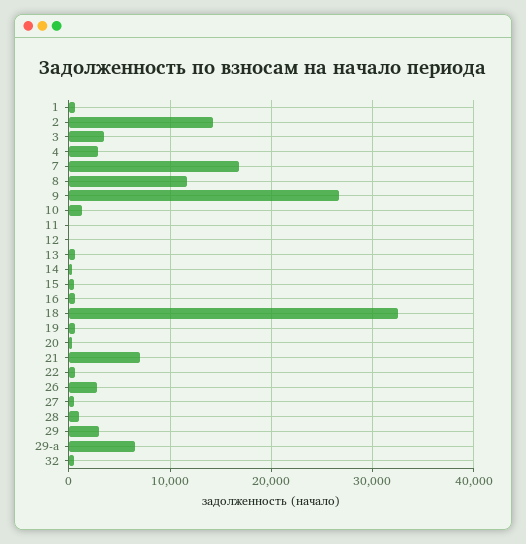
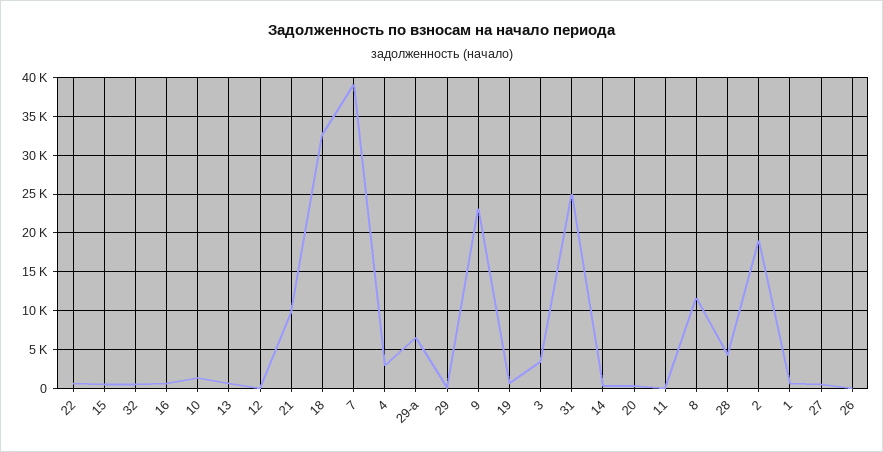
  {
    "1": 1000,
-   "2": 14000,
+   "2": 19000,
    "3": 4000,
    "4": 3000,
-   "7": 17000,
+   "7": 39000,
    "8": 12000,
-   "9": 27000,
+   "9": 23000,
    "10": 1000,
    "11": 0,
    "12": 0,
    "13": 1000,
    "14": 0,
    "15": 0,
    "16": 1000,
    "18": 33000,
    "19": 1000,
    "20": 0,
-   "21": 7000,
+   "21": 10000,
    "22": 1000,
-   "26": 3000,
+   "26": 0,
    "27": 0,
-   "28": 1000,
+   "28": 4000,
-   "29": 3000,
+   "29": 0,
    "29-а": 7000,
-   "32": 1000
+   "32": 1000,
+   "31": 25000
  }

